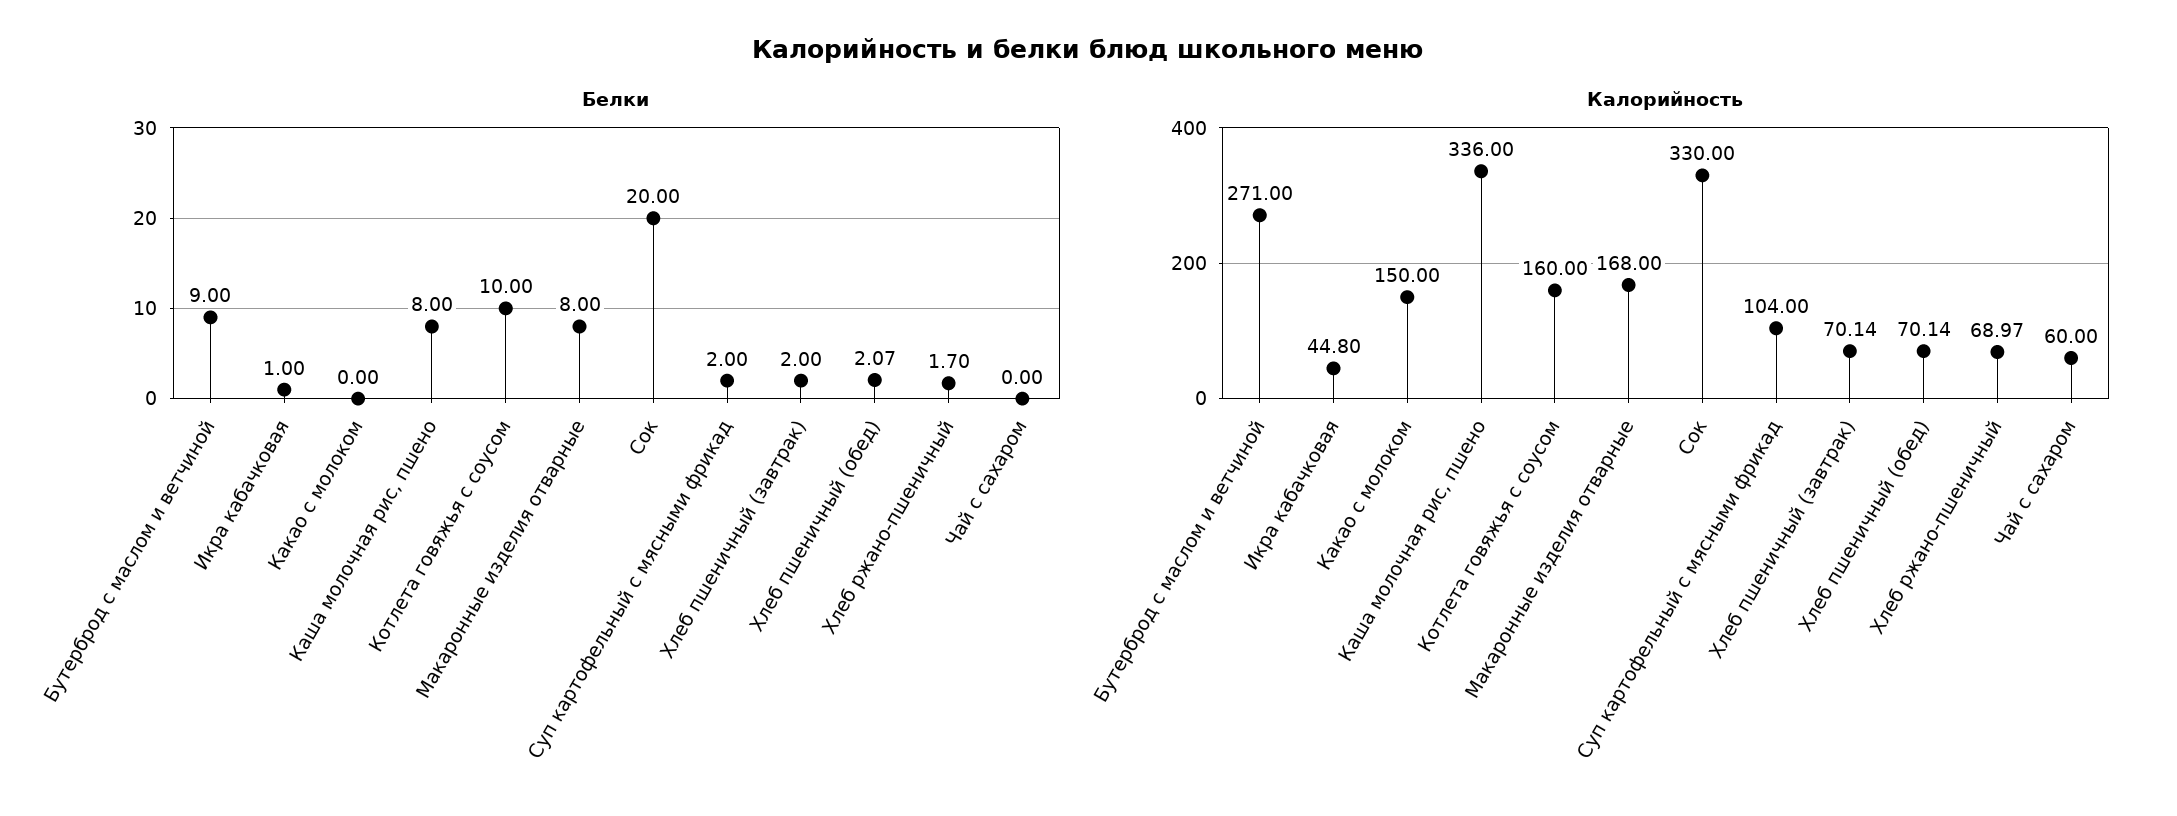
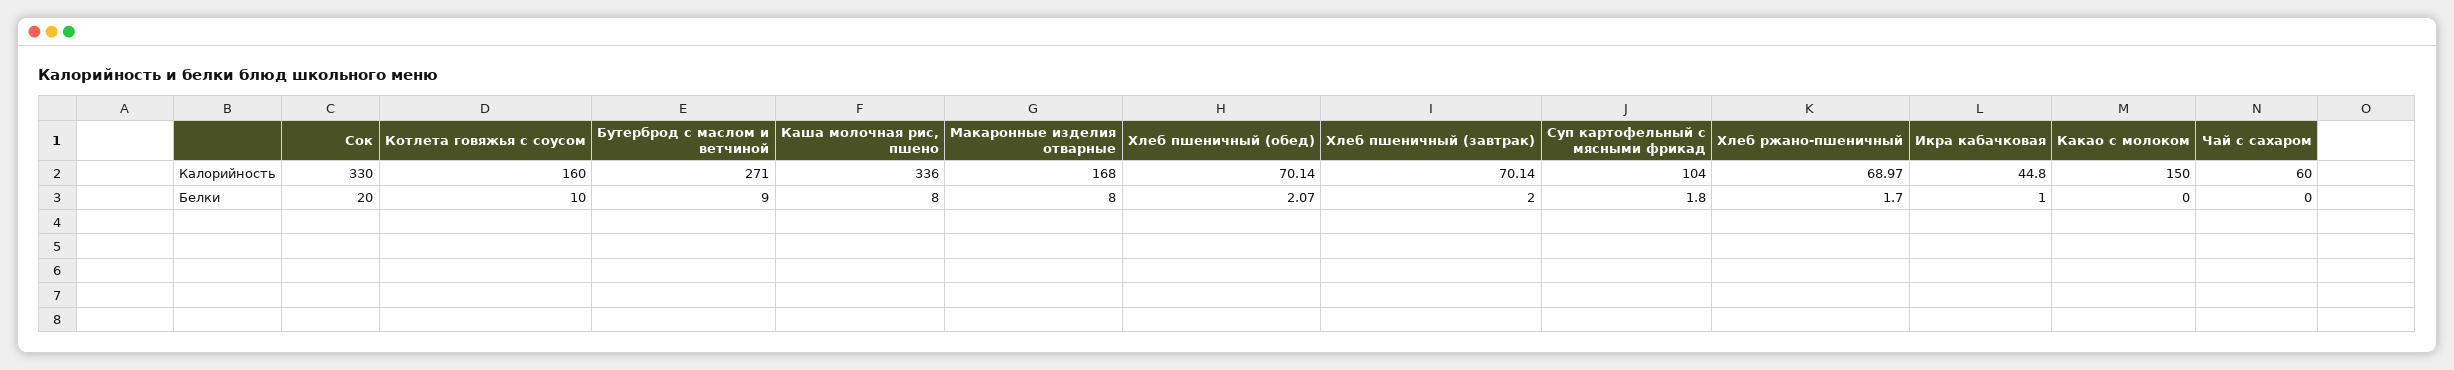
  {
    "Белки": {
      "Бутерброд с маслом и ветчиной": 9,
      "Икра кабачковая": 1,
      "Какао с молоком": 0,
      "Каша молочная рис, пшено": 8,
      "Котлета говяжья с соусом": 10,
      "Макаронные изделия отварные": 8,
      "Сок": 20,
-     "Суп картофельный с мясными фрикад": 2,
+     "Суп картофельный с мясными фрикад": 1.8,
      "Хлеб пшеничный (завтрак)": 2,
      "Хлеб пшеничный (обед)": 2.07,
      "Хлеб ржано-пшеничный": 1.7,
      "Чай с сахаром": 0
    },
    "Калорийность": {
      "Бутерброд с маслом и ветчиной": 271,
      "Икра кабачковая": 44.8,
      "Какао с молоком": 150,
      "Каша молочная рис, пшено": 336,
      "Котлета говяжья с соусом": 160,
      "Макаронные изделия отварные": 168,
      "Сок": 330,
      "Суп картофельный с мясными фрикад": 104,
      "Хлеб пшеничный (завтрак)": 70.14,
      "Хлеб пшеничный (обед)": 70.14,
      "Хлеб ржано-пшеничный": 68.97,
      "Чай с сахаром": 60
    }
  }

